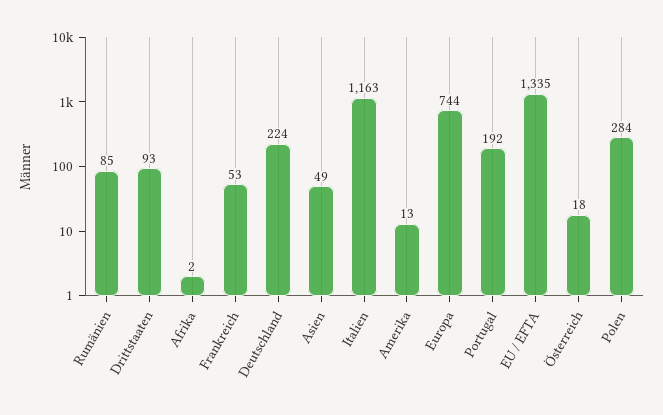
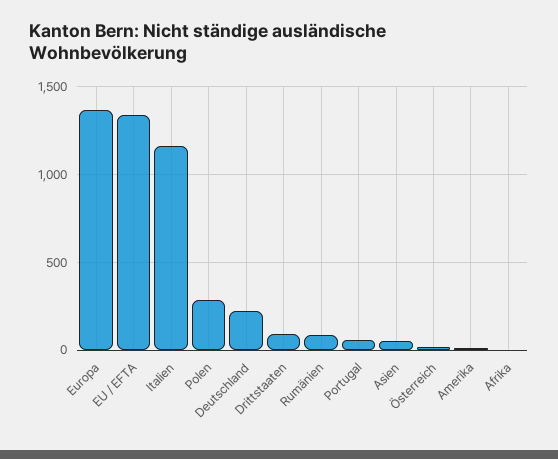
  {
    "Rumänien": 85,
    "Drittstaaten": 93,
    "Afrika": 2,
-   "Frankreich": 53,
    "Deutschland": 224,
    "Asien": 49,
    "Italien": 1163,
    "Amerika": 13,
-   "Europa": 744,
+   "Europa": 1350,
-   "Portugal": 192,
+   "Portugal": 50,
    "EU / EFTA": 1335,
    "Österreich": 18,
    "Polen": 284
  }

